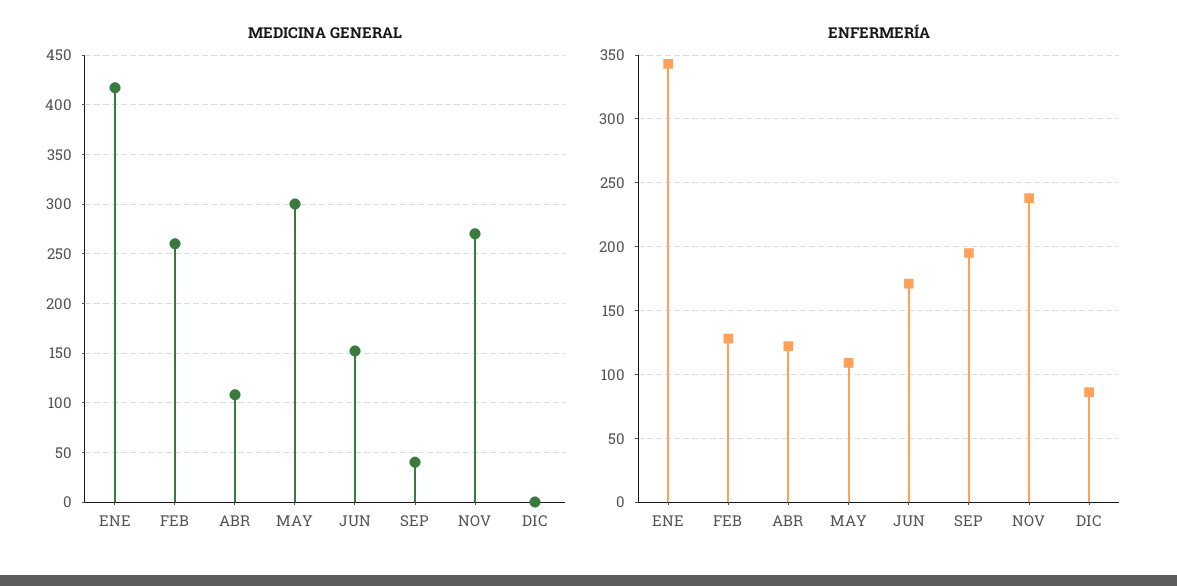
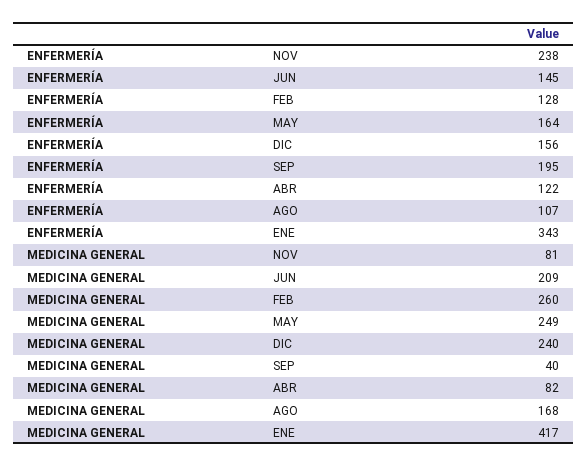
  {
    "MEDICINA GENERAL": {
      "ENE": 417,
      "FEB": 260,
-     "ABR": 110,
+     "ABR": 82,
-     "MAY": 300,
+     "MAY": 249,
-     "JUN": 150,
+     "JUN": 209,
      "SEP": 40,
-     "NOV": 270,
+     "NOV": 81,
-     "DIC": 0
+     "DIC": 240,
+     "AGO": 168
    },
    "ENFERMERÍA": {
      "ENE": 343,
      "FEB": 128,
      "ABR": 122,
-     "MAY": 110,
+     "MAY": 164,
-     "JUN": 170,
+     "JUN": 145,
      "SEP": 195,
      "NOV": 238,
-     "DIC": 85
+     "DIC": 156,
+     "AGO": 107
    }
  }

